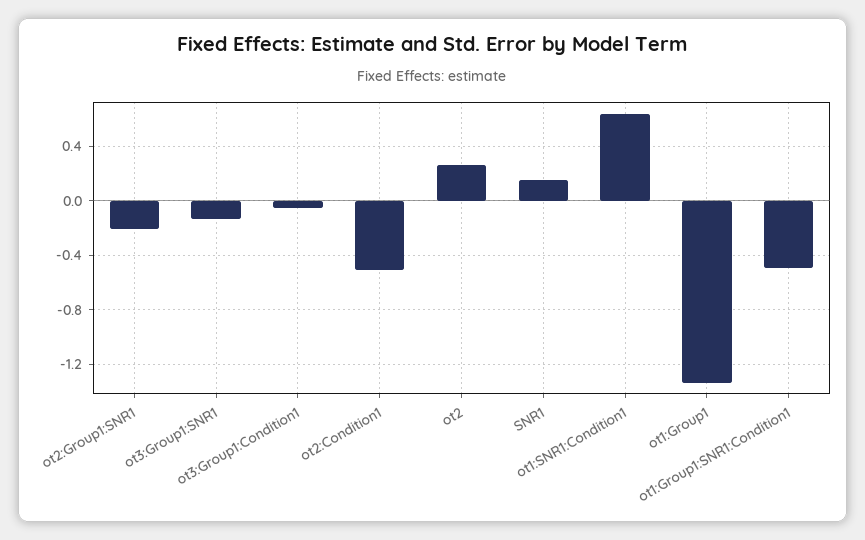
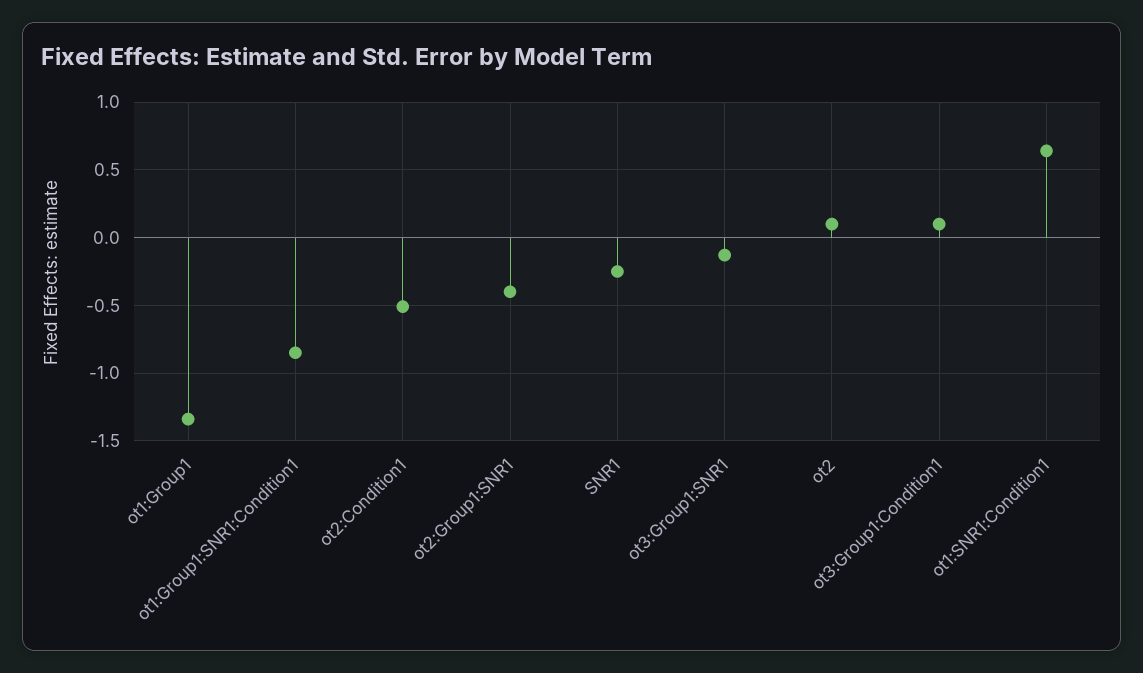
  {
-   "ot2:Group1:SNR1": -0.2,
+   "ot2:Group1:SNR1": -0.4,
    "ot3:Group1:SNR1": -0.15,
-   "ot3:Group1:Condition1": -0.05,
+   "ot3:Group1:Condition1": 0.1,
    "ot2:Condition1": -0.5,
-   "ot2": 0.25,
+   "ot2": 0.1,
-   "SNR1": 0.15,
+   "SNR1": -0.25,
    "ot1:SNR1:Condition1": 0.65,
    "ot1:Group1": -1.35,
-   "ot1:Group1:SNR1:Condition1": -0.5
+   "ot1:Group1:SNR1:Condition1": -0.85
  }

